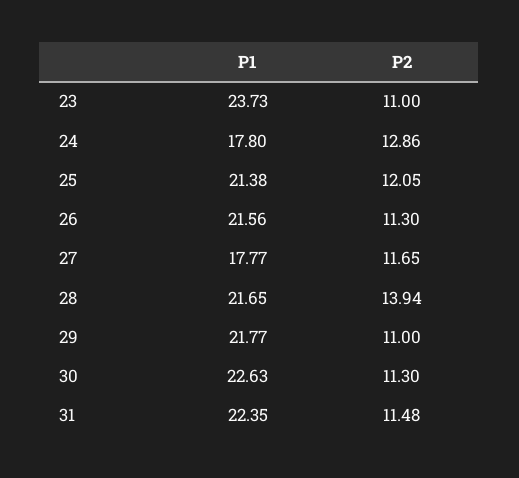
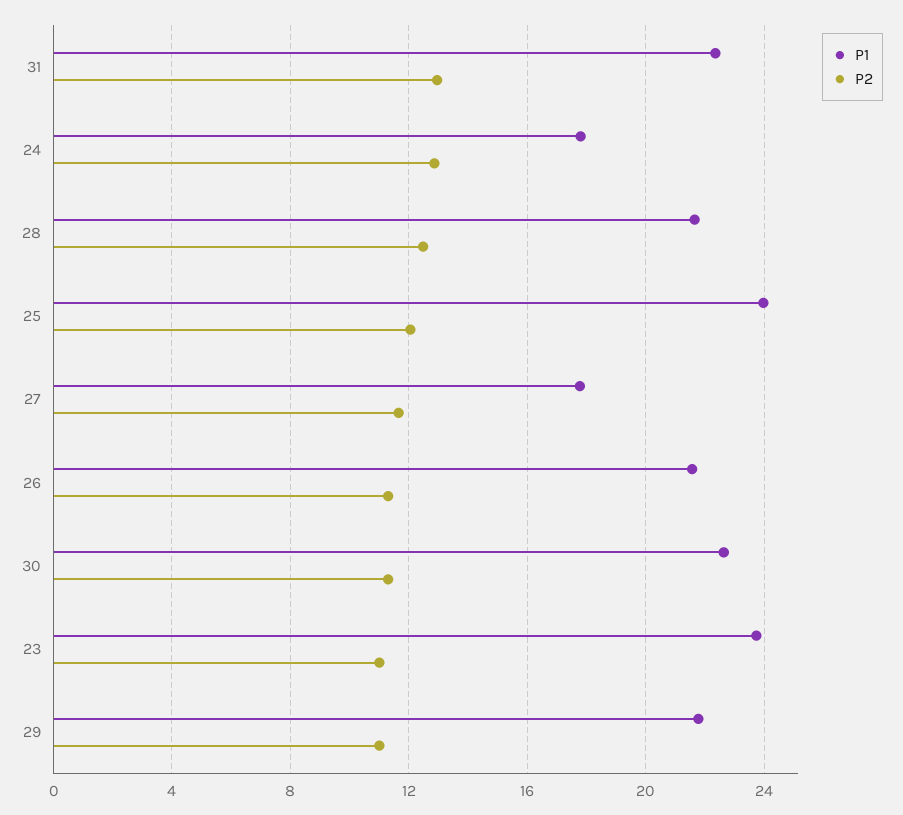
  {
    "P1": {
      "23": 23.73,
      "24": 17.8,
-     "25": 21.38,
+     "25": 24,
      "26": 21.56,
      "27": 17.77,
      "28": 21.65,
      "29": 21.77,
      "30": 22.63,
      "31": 22.35
    },
    "P2": {
      "23": 11,
      "24": 12.86,
      "25": 12.05,
      "26": 11.3,
      "27": 11.65,
-     "28": 13.94,
+     "28": 12.5,
      "29": 11,
      "30": 11.3,
-     "31": 11.48
+     "31": 13
    }
  }

